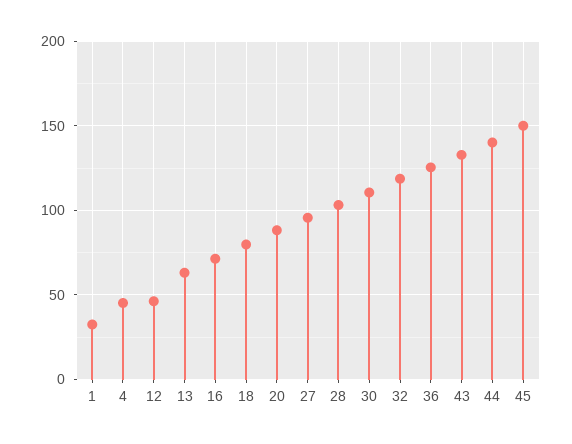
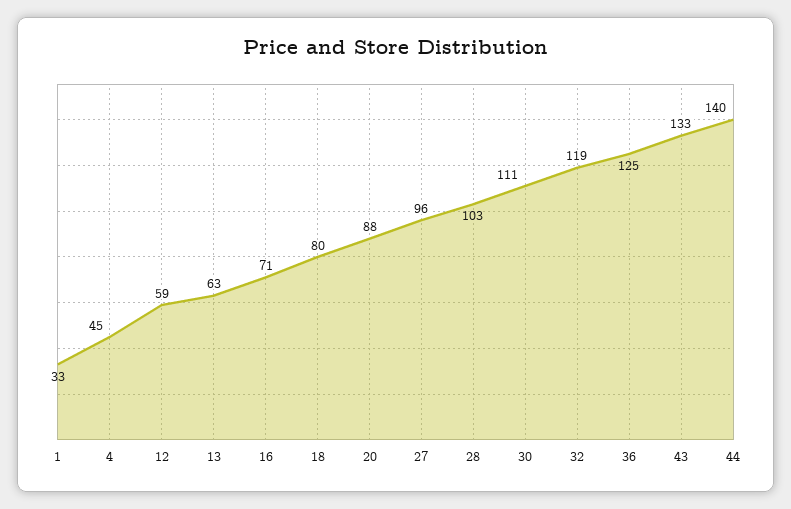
  {
    "1": 33,
    "4": 45,
-   "12": 45,
+   "12": 59,
    "13": 63,
    "16": 71,
    "18": 80,
    "20": 88,
    "27": 96,
    "28": 103,
    "30": 111,
    "32": 119,
    "36": 125,
    "43": 133,
-   "44": 140,
+   "44": 140
-   "45": 150
  }

